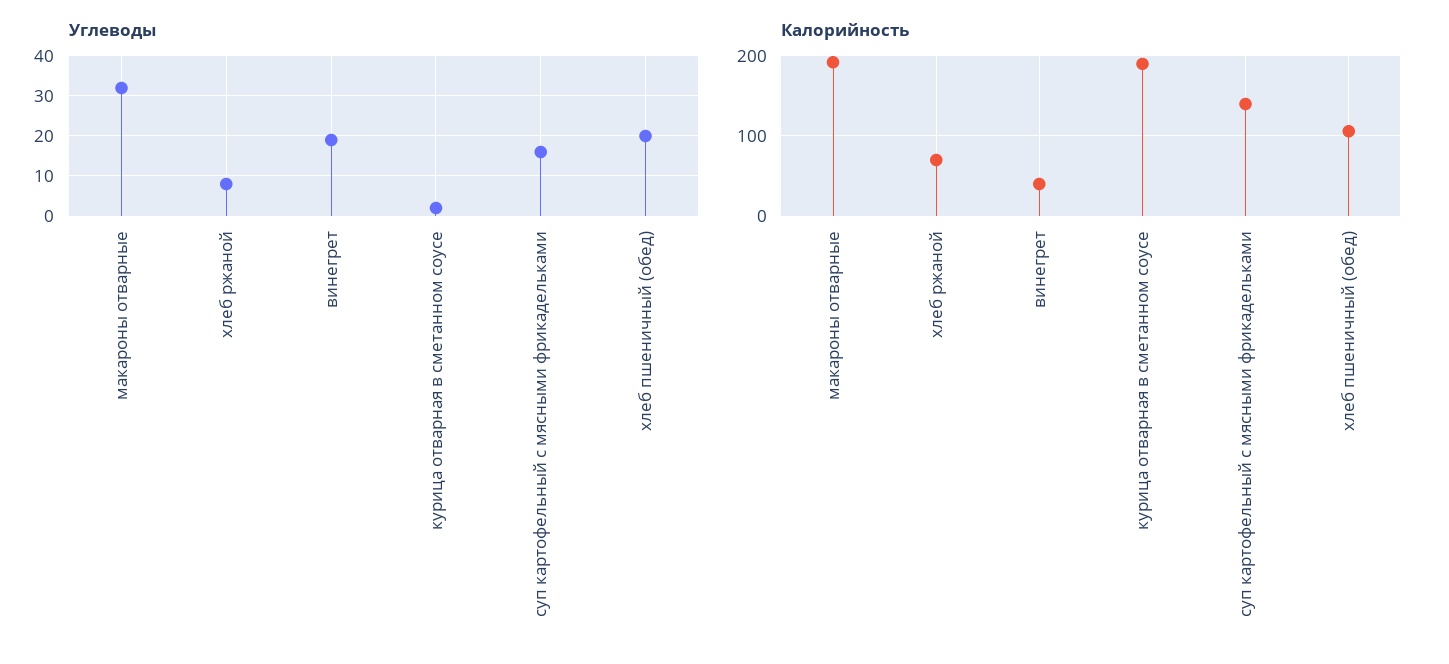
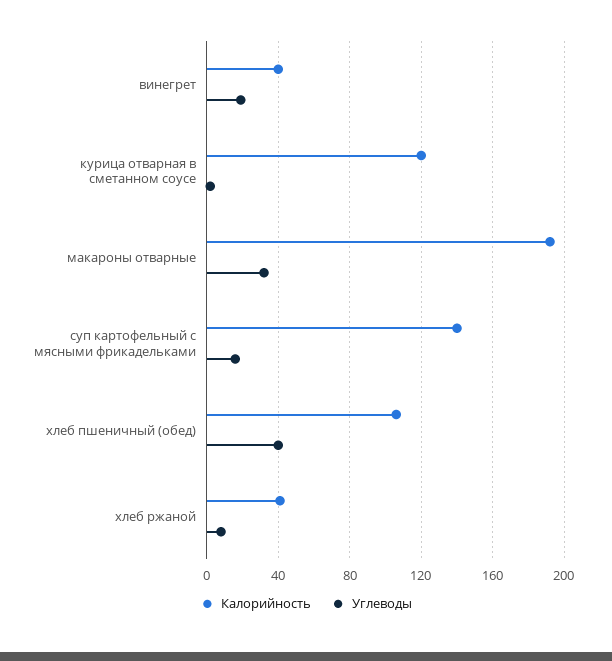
  {
    "Углеводы": {
      "макароны отварные": 30,
      "хлеб ржаной": 10,
      "винегрет": 20,
      "курица отварная в сметанном соусе": 0,
      "суп картофельный с мясными фрикадельками": 15,
-     "хлеб пшеничный (обед)": 20
+     "хлеб пшеничный (обед)": 40
    },
    "Калорийность": {
      "макароны отварные": 190,
-     "хлеб ржаной": 70,
+     "хлеб ржаной": 40,
      "винегрет": 40,
-     "курица отварная в сметанном соусе": 190,
+     "курица отварная в сметанном соусе": 120,
      "суп картофельный с мясными фрикадельками": 140,
      "хлеб пшеничный (обед)": 105
    }
  }

